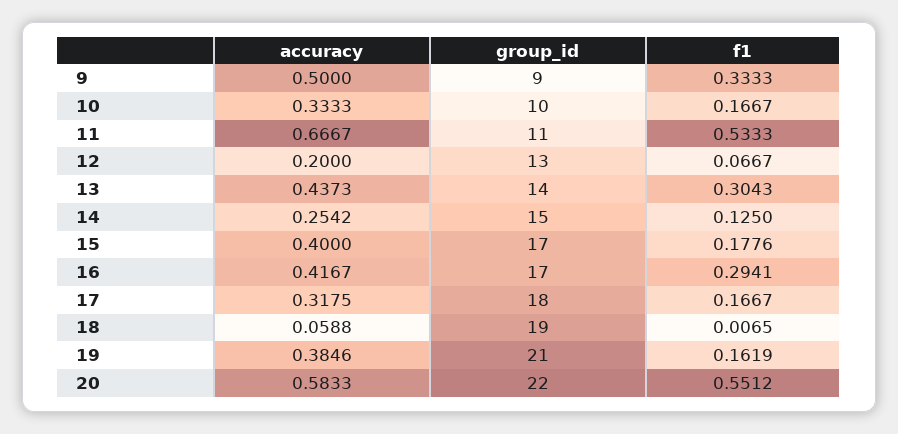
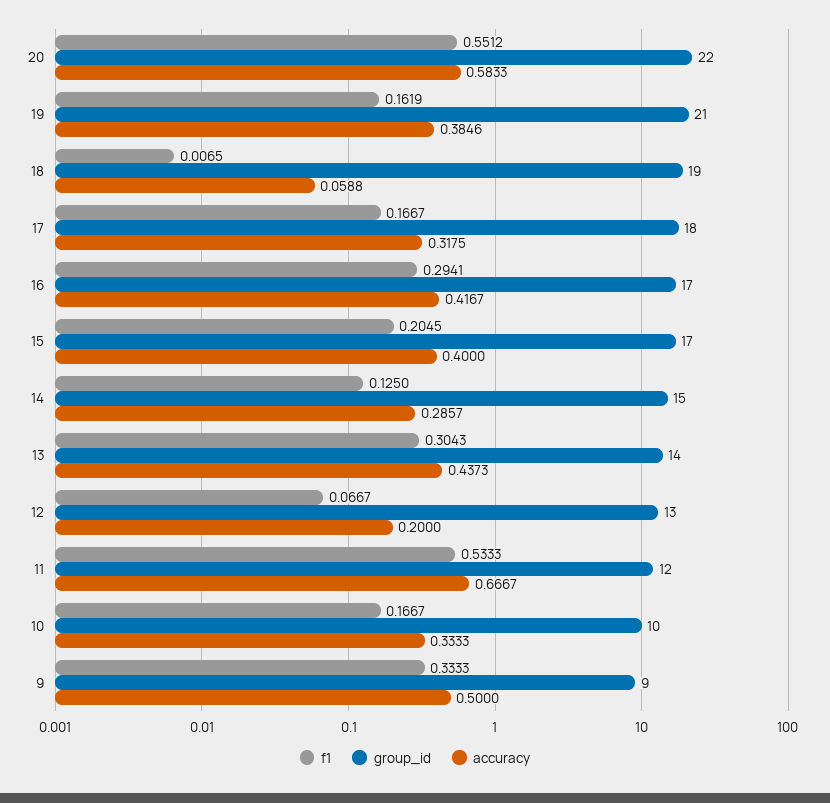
  {
    "accuracy": {
      "9": 0.5,
      "10": 0.3333,
      "11": 0.6667,
      "12": 0.2,
      "13": 0.4373,
-     "14": 0.2542,
+     "14": 0.2857,
      "15": 0.4,
      "16": 0.4167,
      "17": 0.3175,
      "18": 0.0588,
      "19": 0.3846,
      "20": 0.5833
    },
    "group_id": {
      "9": 9,
      "10": 10,
-     "11": 11,
+     "11": 12,
      "12": 13,
      "13": 14,
      "14": 15,
      "15": 17,
      "16": 17,
      "17": 18,
      "18": 19,
      "19": 21,
      "20": 22
    },
    "f1": {
      "9": 0.3333,
      "10": 0.1667,
      "11": 0.5333,
      "12": 0.0667,
      "13": 0.3043,
      "14": 0.125,
-     "15": 0.1776,
+     "15": 0.2045,
      "16": 0.2941,
      "17": 0.1667,
      "18": 0.0065,
      "19": 0.1619,
      "20": 0.5512
    }
  }

